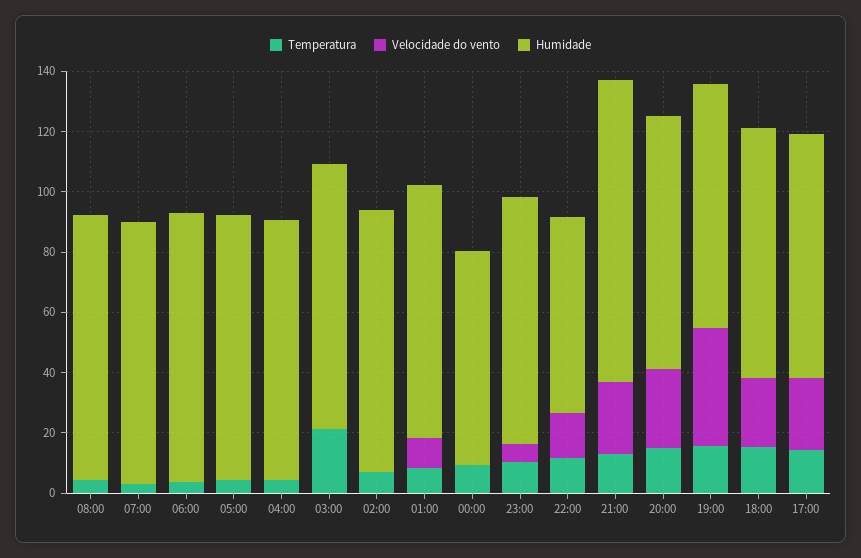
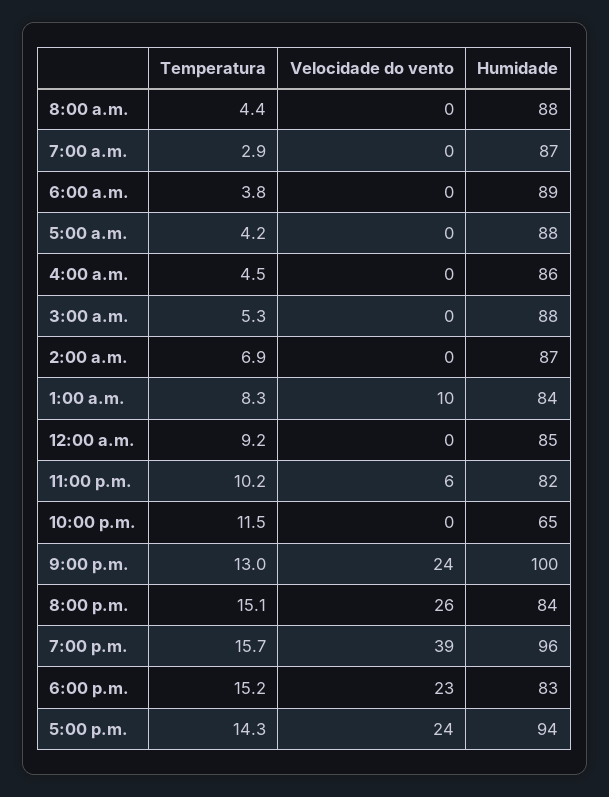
  {
    "Temperatura": {
      "08:00": 4.4,
      "07:00": 2.9,
      "06:00": 3.8,
      "05:00": 4.2,
      "04:00": 4.5,
-     "03:00": 20,
+     "03:00": 5.3,
      "02:00": 6.9,
      "01:00": 8.3,
      "00:00": 9.2,
      "23:00": 10.2,
      "22:00": 11.5,
      "21:00": 13,
      "20:00": 15.1,
      "19:00": 15.7,
      "18:00": 15.2,
      "17:00": 14.3
    },
    "Velocidade do vento": {
      "08:00": 0,
      "07:00": 0,
      "06:00": 0,
      "05:00": 0,
      "04:00": 0,
      "03:00": 0,
      "02:00": 0,
      "01:00": 10,
      "00:00": 0,
      "23:00": 6,
-     "22:00": 15,
+     "22:00": 0,
      "21:00": 24,
      "20:00": 26,
      "19:00": 39,
      "18:00": 23,
      "17:00": 24
    },
    "Humidade": {
      "08:00": 88,
      "07:00": 87,
      "06:00": 89,
      "05:00": 88,
      "04:00": 86,
      "03:00": 88,
      "02:00": 87,
      "01:00": 84,
-     "00:00": 70,
+     "00:00": 85,
      "23:00": 82,
      "22:00": 65,
      "21:00": 100,
      "20:00": 84,
-     "19:00": 80,
+     "19:00": 96,
      "18:00": 83,
-     "17:00": 80
+     "17:00": 94
    }
  }

